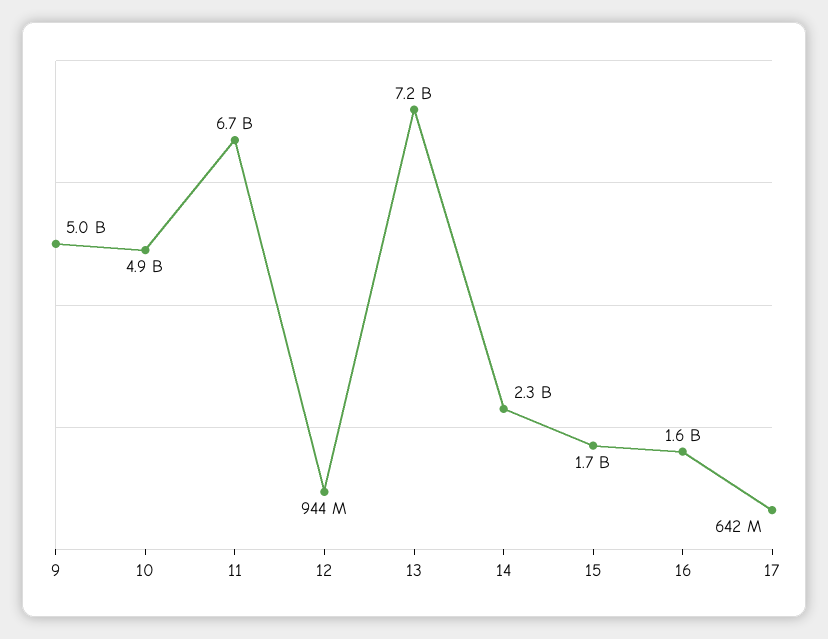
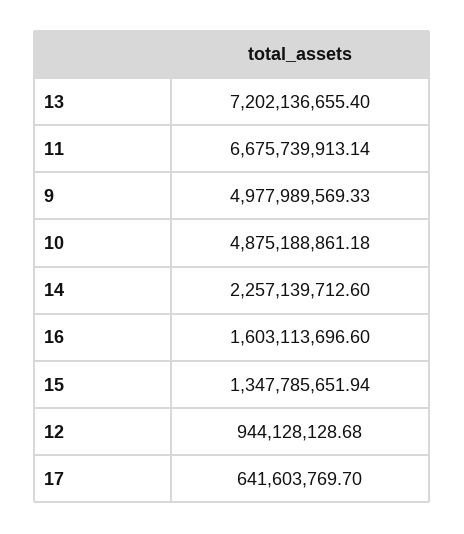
  {
    "9": 4977989569.33,
    "10": 4875188861.18,
    "11": 6675739913.14,
    "12": 944128128.68,
    "13": 7202136655.4,
    "14": 2257139712.6,
-   "15": 1700000000,
+   "15": 1347785651.94,
    "16": 1603113696.6,
    "17": 641603769.7
  }

